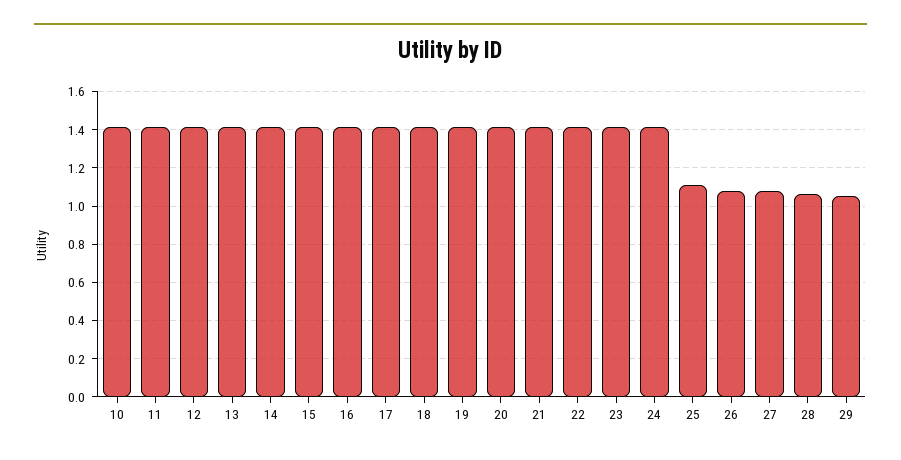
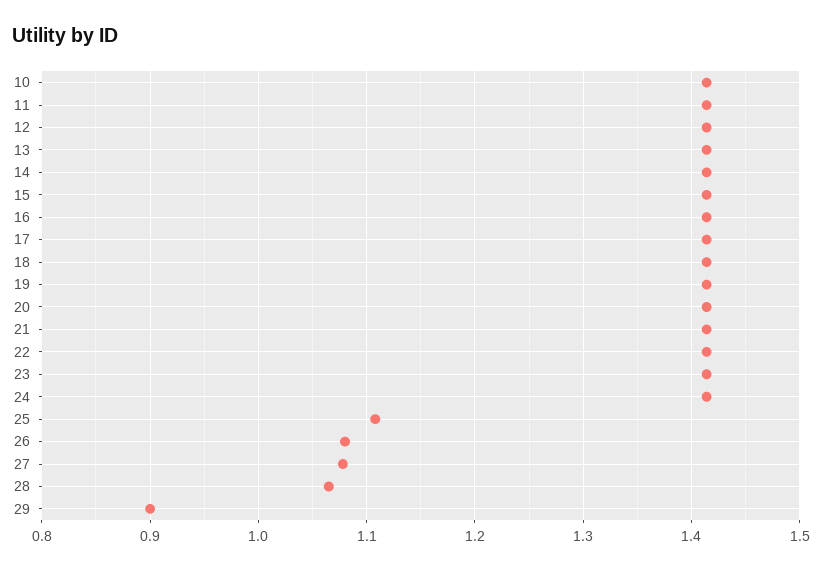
  {
    "10": 1.41,
    "11": 1.41,
    "12": 1.41,
    "13": 1.41,
    "14": 1.41,
    "15": 1.41,
    "16": 1.41,
    "17": 1.41,
    "18": 1.41,
    "19": 1.41,
    "20": 1.41,
    "21": 1.41,
    "22": 1.41,
    "23": 1.41,
    "24": 1.41,
    "25": 1.11,
    "26": 1.08,
    "27": 1.08,
    "28": 1.07,
-   "29": 1.05
+   "29": 0.9
  }

